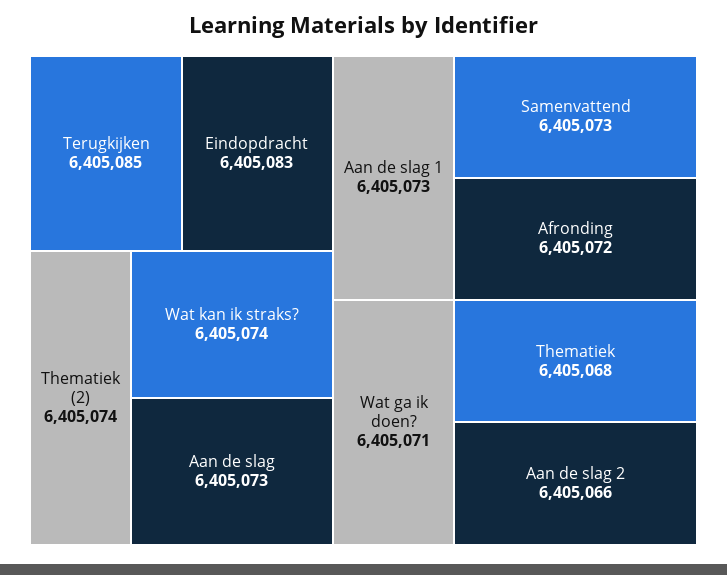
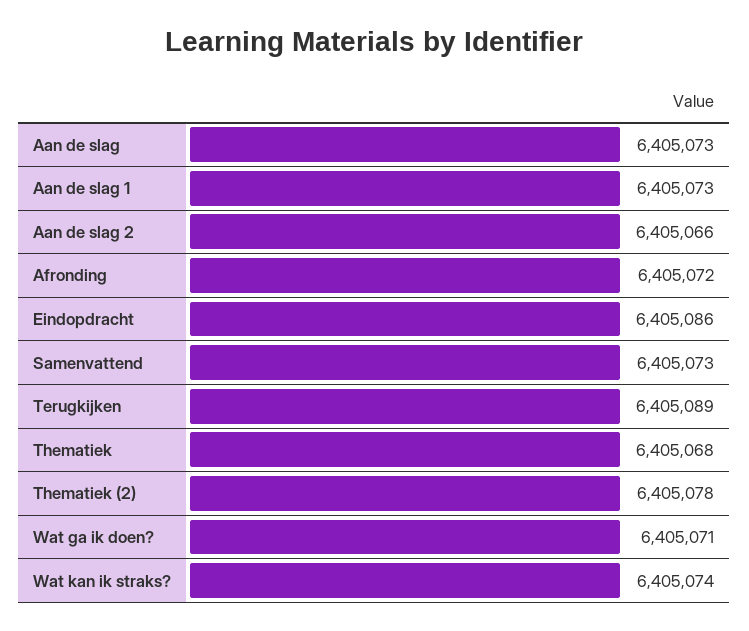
  {
-   "Terugkijken": 6405085,
+   "Terugkijken": 6405089,
-   "Eindopdracht": 6405083,
+   "Eindopdracht": 6405086,
-   "Thematiek (2)": 6405074,
+   "Thematiek (2)": 6405078,
    "Wat kan ik straks?": 6405074,
    "Aan de slag": 6405073,
    "Aan de slag 1": 6405073,
    "Samenvattend": 6405073,
    "Afronding": 6405072,
    "Wat ga ik doen?": 6405071,
    "Thematiek": 6405068,
    "Aan de slag 2": 6405066
  }

